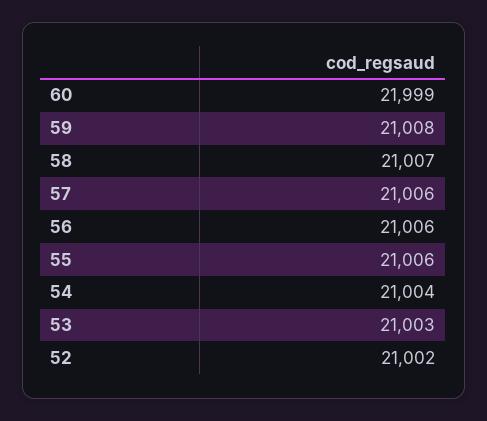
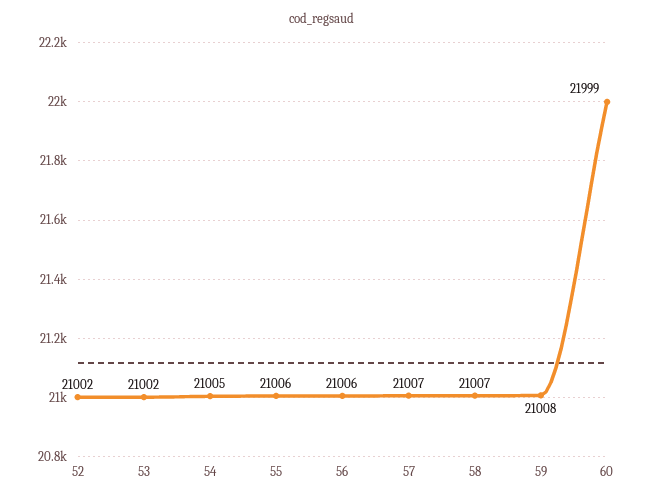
  {
    "60": 21999,
    "59": 21008,
    "58": 21007,
-   "57": 21006,
+   "57": 21007,
    "56": 21006,
    "55": 21006,
-   "54": 21004,
+   "54": 21005,
-   "53": 21003,
+   "53": 21002,
    "52": 21002
  }

